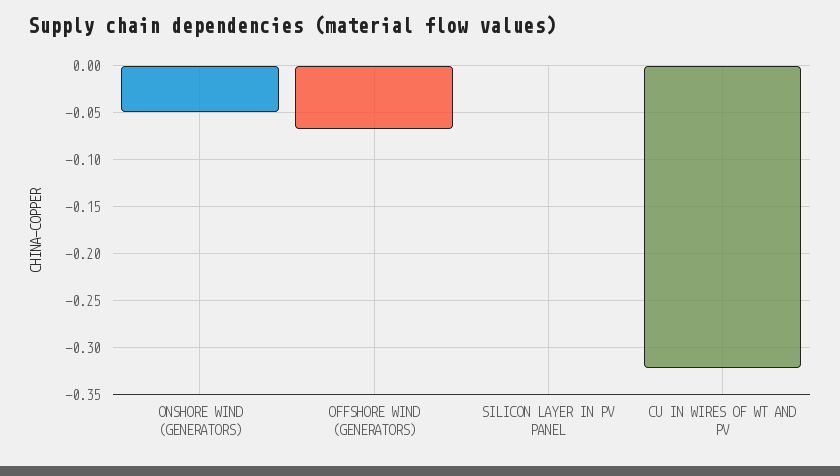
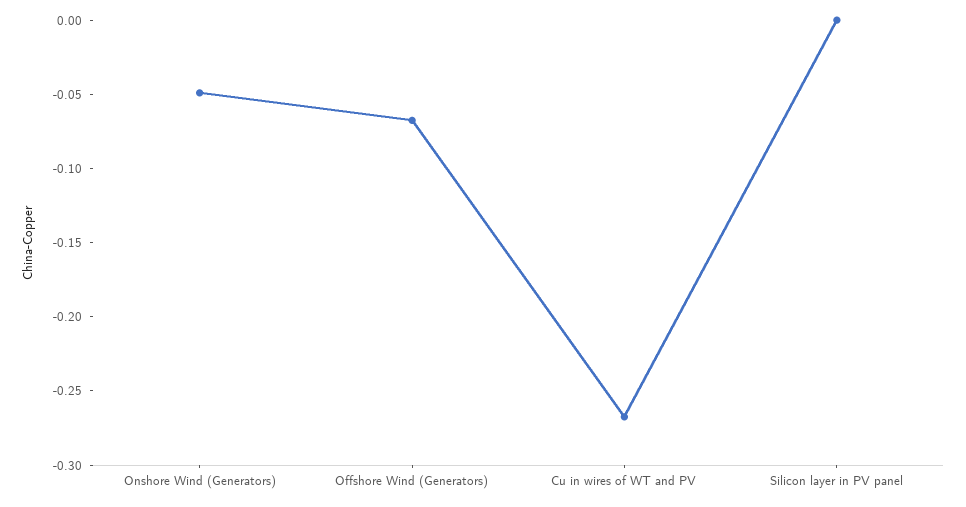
  {
    "ONSHORE WIND (GENERATORS)": -0.05,
    "OFFSHORE WIND (GENERATORS)": -0.07,
    "SILICON LAYER IN PV PANEL": 0,
-   "CU IN WIRES OF WT AND PV": -0.32
+   "CU IN WIRES OF WT AND PV": -0.27
  }

